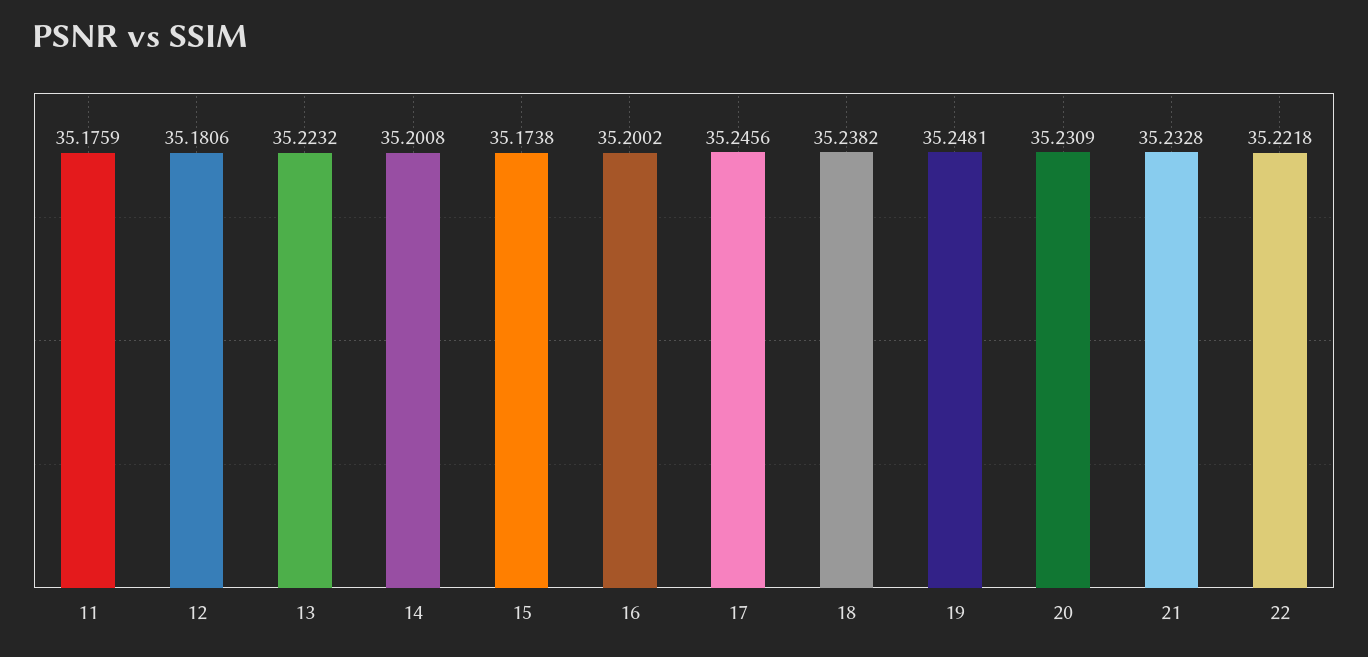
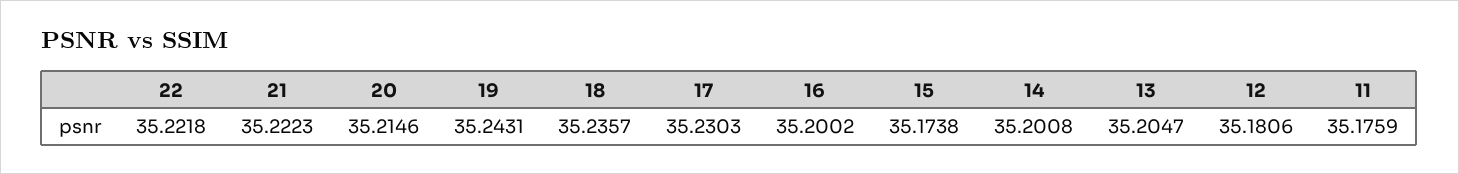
  {
    "11": 35.1759,
    "12": 35.1806,
-   "13": 35.2232,
+   "13": 35.2047,
    "14": 35.2008,
    "15": 35.1738,
    "16": 35.2002,
-   "17": 35.2456,
+   "17": 35.2303,
-   "18": 35.2382,
+   "18": 35.2357,
-   "19": 35.2481,
+   "19": 35.2431,
-   "20": 35.2309,
+   "20": 35.2146,
-   "21": 35.2328,
+   "21": 35.2223,
    "22": 35.2218
  }

